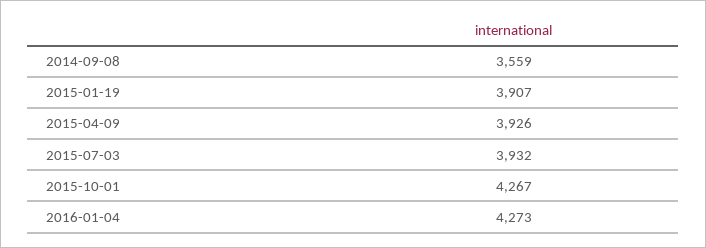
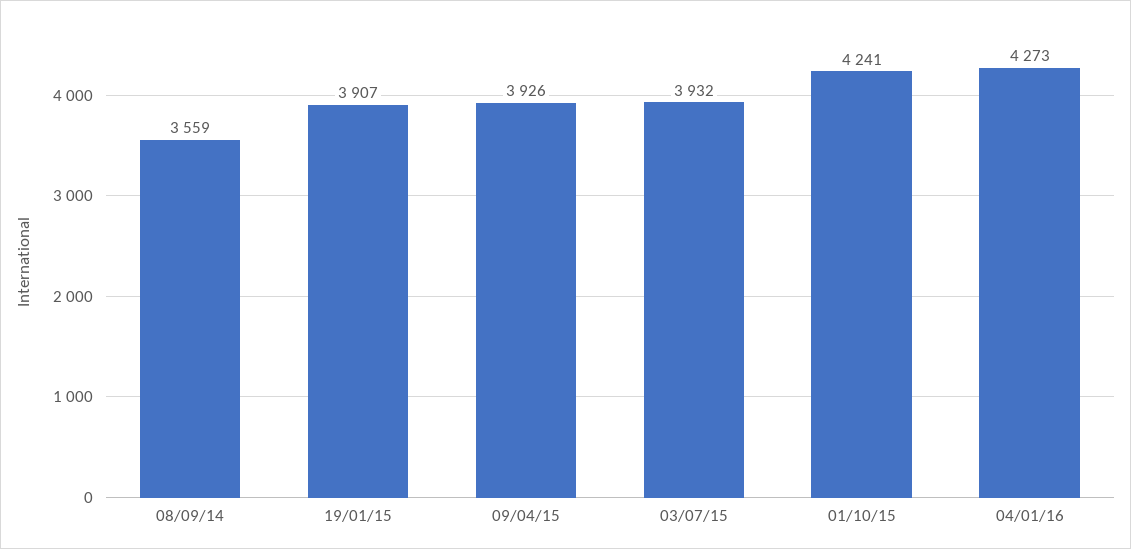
  {
    "2014-09-08": 3559,
    "2015-01-19": 3907,
    "2015-04-09": 3926,
    "2015-07-03": 3932,
-   "2015-10-01": 4267,
+   "2015-10-01": 4241,
    "2016-01-04": 4273
  }

